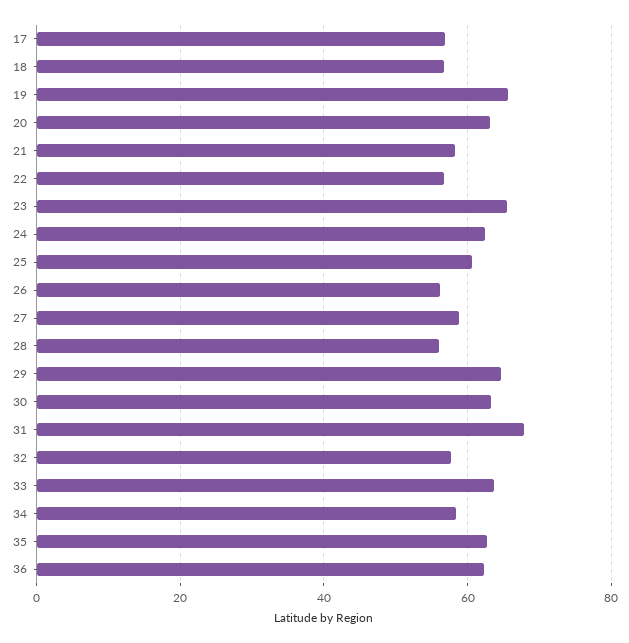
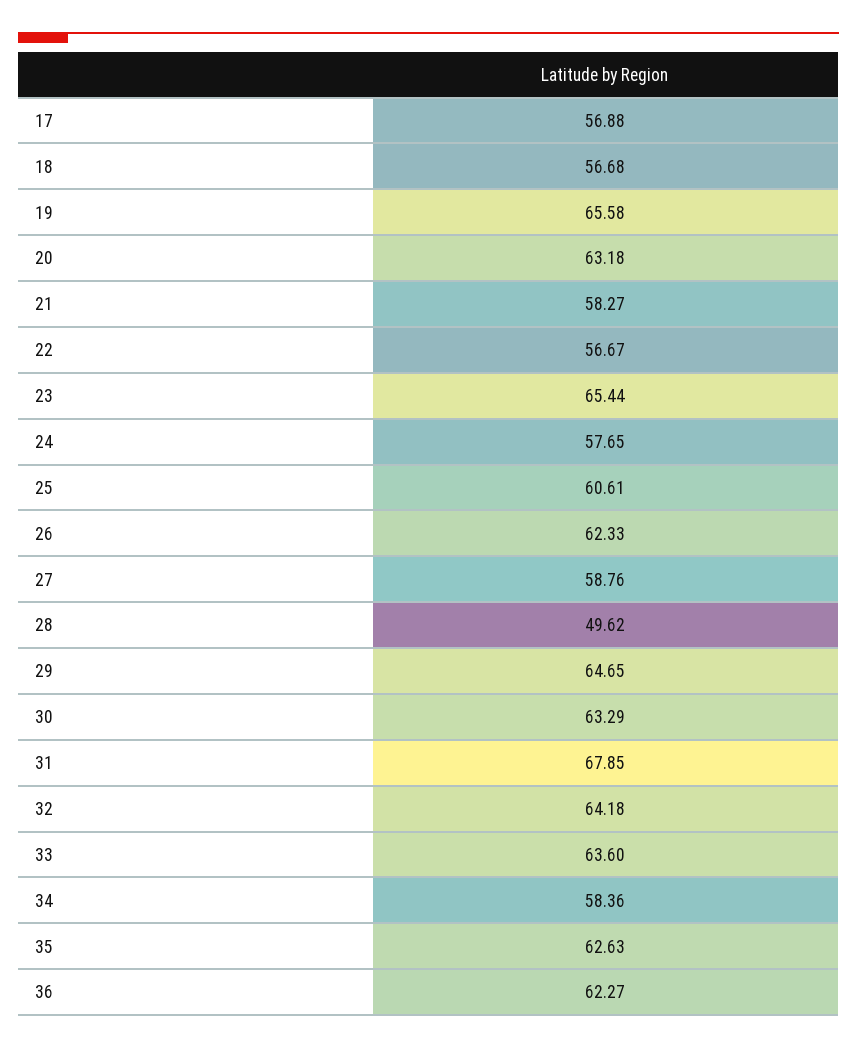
  {
    "17": 56.88,
    "18": 56.68,
    "19": 65.58,
    "20": 63.18,
    "21": 58.27,
    "22": 56.67,
    "23": 65.44,
-   "24": 62,
+   "24": 57.65,
    "25": 60.61,
-   "26": 56,
+   "26": 62.33,
    "27": 58.76,
-   "28": 56,
+   "28": 49.62,
    "29": 64.65,
    "30": 63.29,
    "31": 67.85,
-   "32": 58,
+   "32": 64.18,
    "33": 63.6,
    "34": 58.36,
    "35": 62.63,
    "36": 62.27
  }

